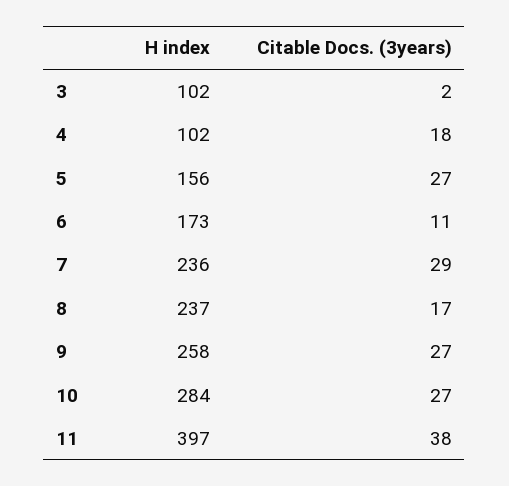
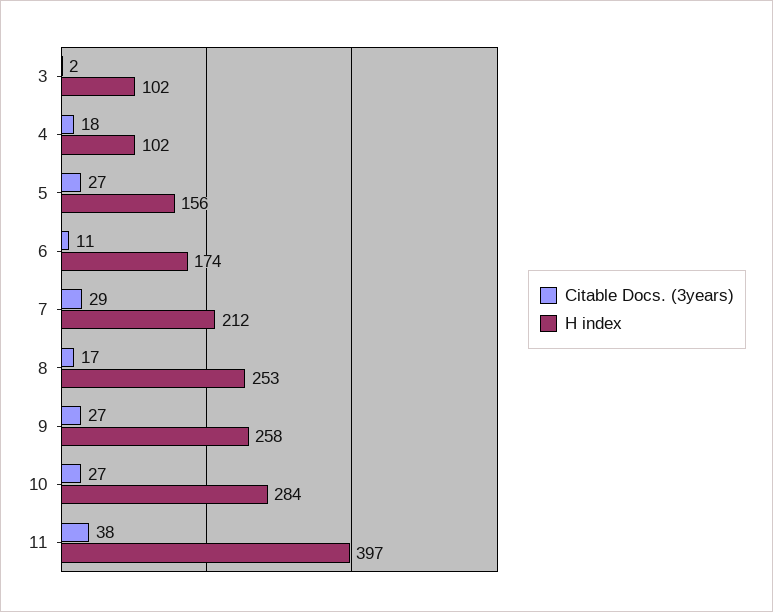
  {
    "H index": {
      "3": 102,
      "4": 102,
      "5": 156,
-     "6": 173,
+     "6": 174,
-     "7": 236,
+     "7": 212,
-     "8": 237,
+     "8": 253,
      "9": 258,
      "10": 284,
      "11": 397
    },
    "Citable Docs. (3years)": {
      "3": 2,
      "4": 18,
      "5": 27,
      "6": 11,
      "7": 29,
      "8": 17,
      "9": 27,
      "10": 27,
      "11": 38
    }
  }

